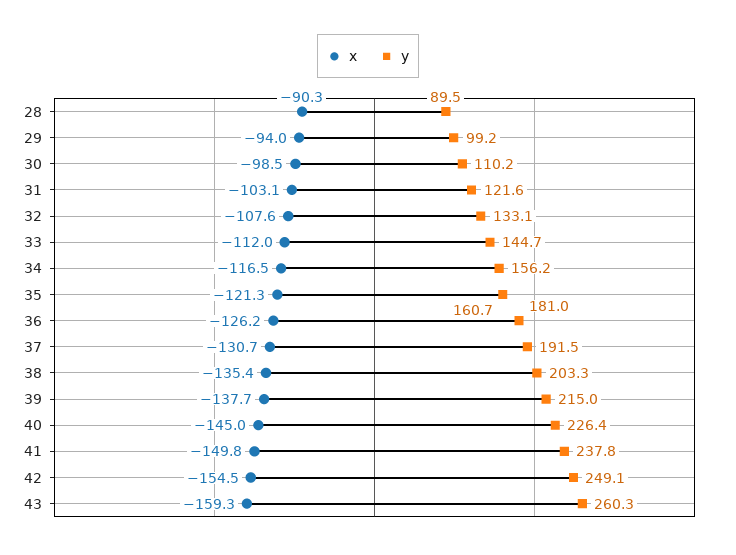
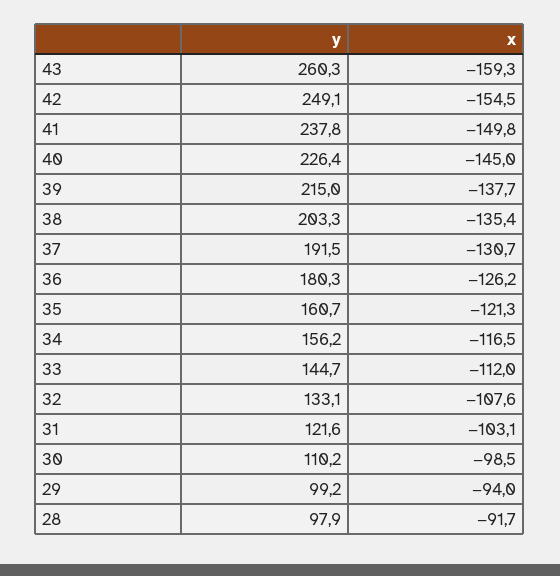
  {
    "x": {
-     "28": -90.3,
+     "28": -91.7,
      "29": -94,
      "30": -98.5,
      "31": -103.1,
      "32": -107.6,
      "33": -112,
      "34": -116.5,
      "35": -121.3,
      "36": -126.2,
      "37": -130.7,
      "38": -135.4,
      "39": -137.7,
      "40": -145,
      "41": -149.8,
      "42": -154.5,
      "43": -159.3
    },
    "y": {
-     "28": 89.5,
+     "28": 97.9,
      "29": 99.2,
      "30": 110.2,
      "31": 121.6,
      "32": 133.1,
      "33": 144.7,
      "34": 156.2,
      "35": 160.7,
-     "36": 181,
+     "36": 180.3,
      "37": 191.5,
      "38": 203.3,
      "39": 215,
      "40": 226.4,
      "41": 237.8,
      "42": 249.1,
      "43": 260.3
    }
  }

